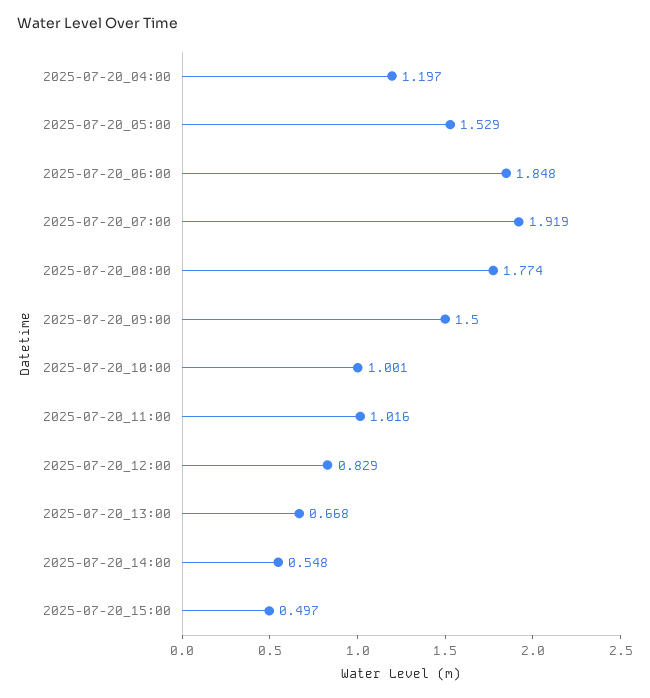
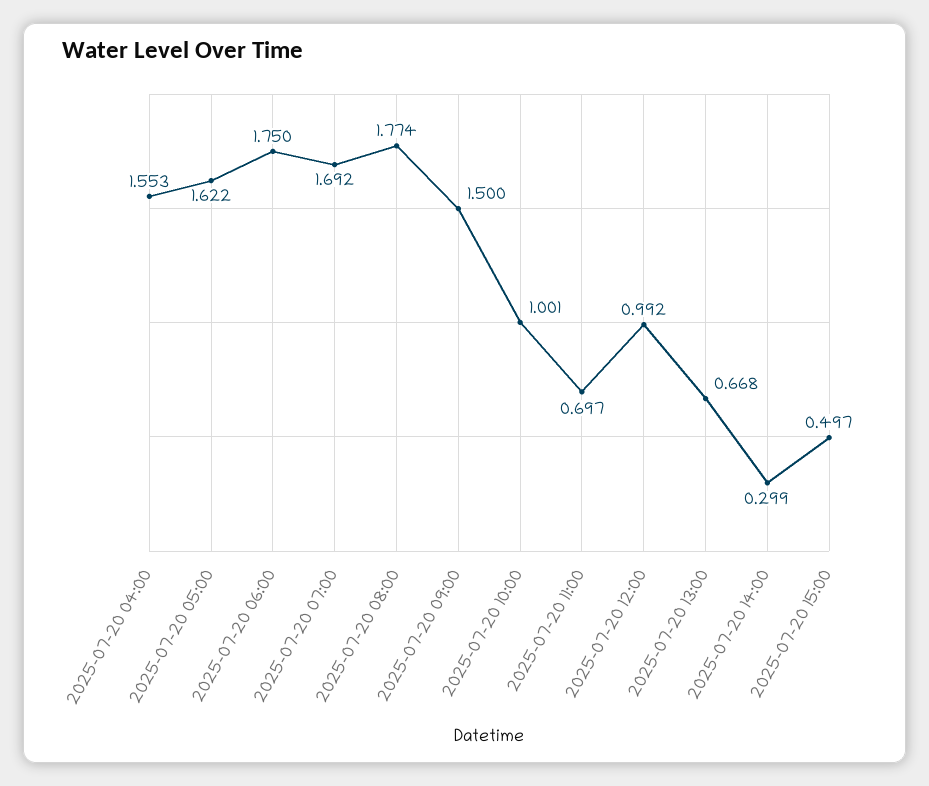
  {
-   "2025-07-20_04:00": 1.197,
+   "2025-07-20_04:00": 1.553,
-   "2025-07-20_05:00": 1.529,
+   "2025-07-20_05:00": 1.622,
-   "2025-07-20_06:00": 1.848,
+   "2025-07-20_06:00": 1.75,
-   "2025-07-20_07:00": 1.919,
+   "2025-07-20_07:00": 1.692,
    "2025-07-20_08:00": 1.774,
    "2025-07-20_09:00": 1.5,
    "2025-07-20_10:00": 1.001,
-   "2025-07-20_11:00": 1.016,
+   "2025-07-20_11:00": 0.697,
-   "2025-07-20_12:00": 0.829,
+   "2025-07-20_12:00": 0.992,
    "2025-07-20_13:00": 0.668,
-   "2025-07-20_14:00": 0.548,
+   "2025-07-20_14:00": 0.299,
    "2025-07-20_15:00": 0.497
  }

